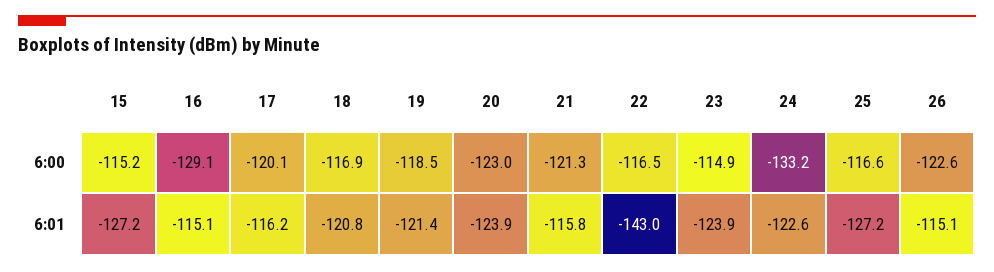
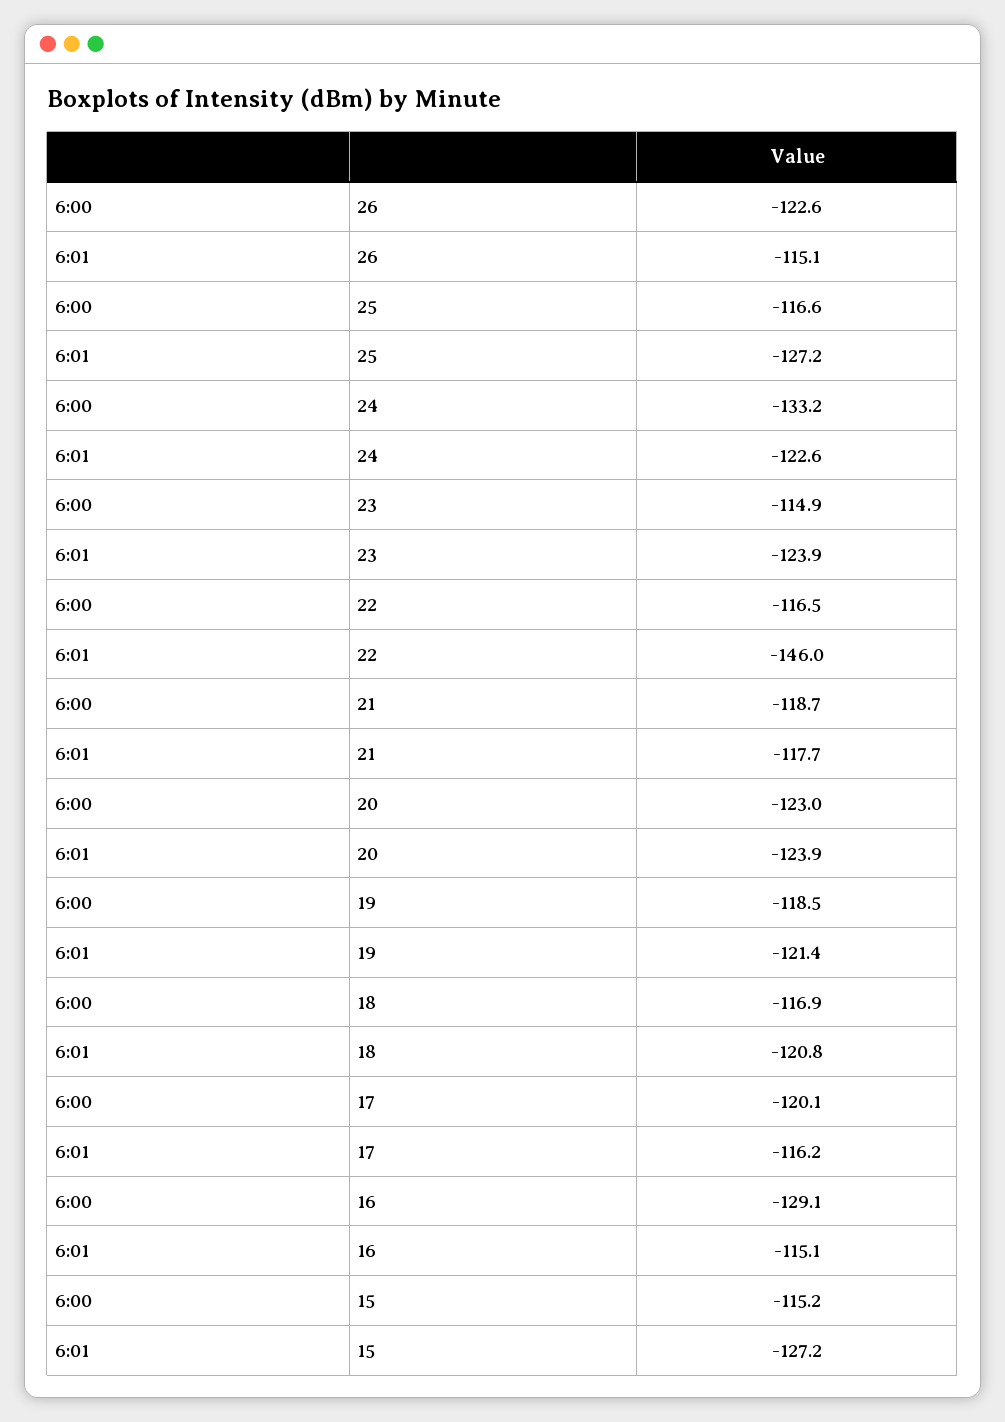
  {
    "15": {
      "6:00": -115.2,
      "6:01": -127.2
    },
    "16": {
      "6:00": -129.1,
      "6:01": -115.1
    },
    "17": {
      "6:00": -120.1,
      "6:01": -116.2
    },
    "18": {
      "6:00": -116.9,
      "6:01": -120.8
    },
    "19": {
      "6:00": -118.5,
      "6:01": -121.4
    },
    "20": {
      "6:00": -123,
      "6:01": -123.9
    },
    "21": {
-     "6:00": -121.3,
+     "6:00": -118.7,
-     "6:01": -115.8
+     "6:01": -117.7
    },
    "22": {
      "6:00": -116.5,
-     "6:01": -143
+     "6:01": -146
    },
    "23": {
      "6:00": -114.9,
      "6:01": -123.9
    },
    "24": {
      "6:00": -133.2,
      "6:01": -122.6
    },
    "25": {
      "6:00": -116.6,
      "6:01": -127.2
    },
    "26": {
      "6:00": -122.6,
      "6:01": -115.1
    }
  }

